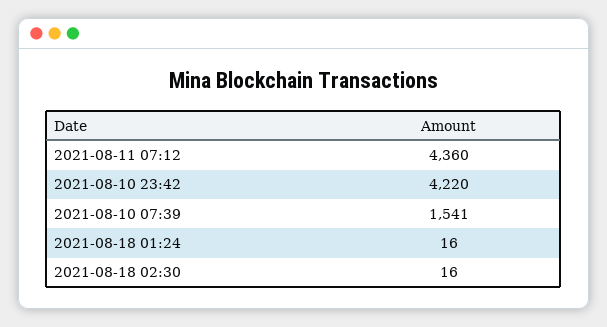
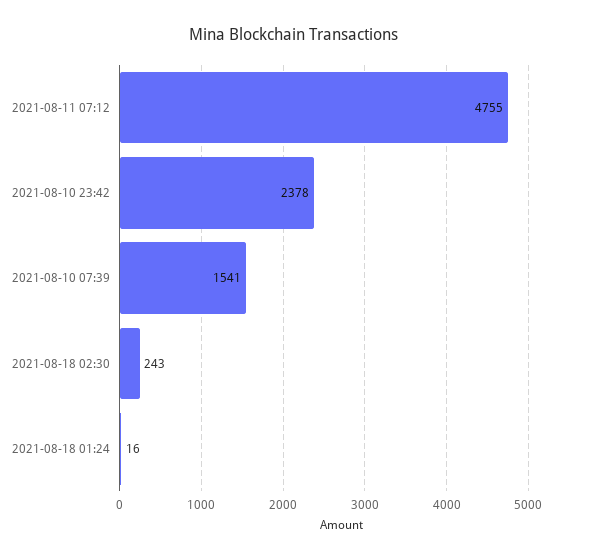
  {
-   "2021-08-11 07:12": 4360,
+   "2021-08-11 07:12": 4755,
-   "2021-08-10 23:42": 4220,
+   "2021-08-10 23:42": 2378,
    "2021-08-10 07:39": 1541,
    "2021-08-18 01:24": 16,
-   "2021-08-18 02:30": 16
+   "2021-08-18 02:30": 243
  }

